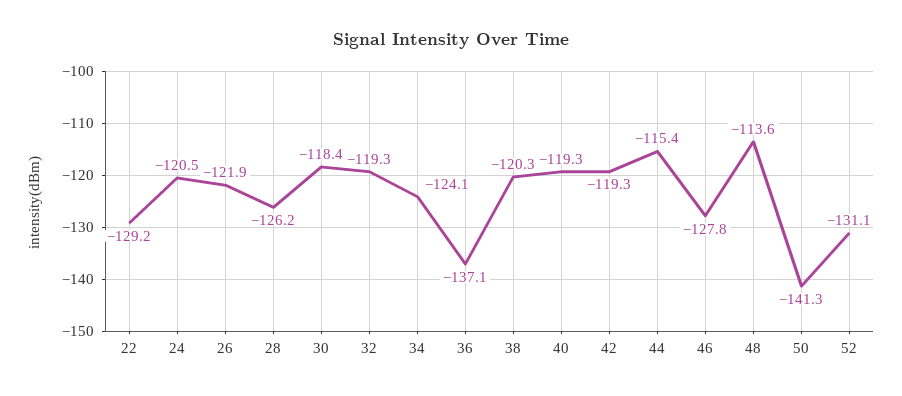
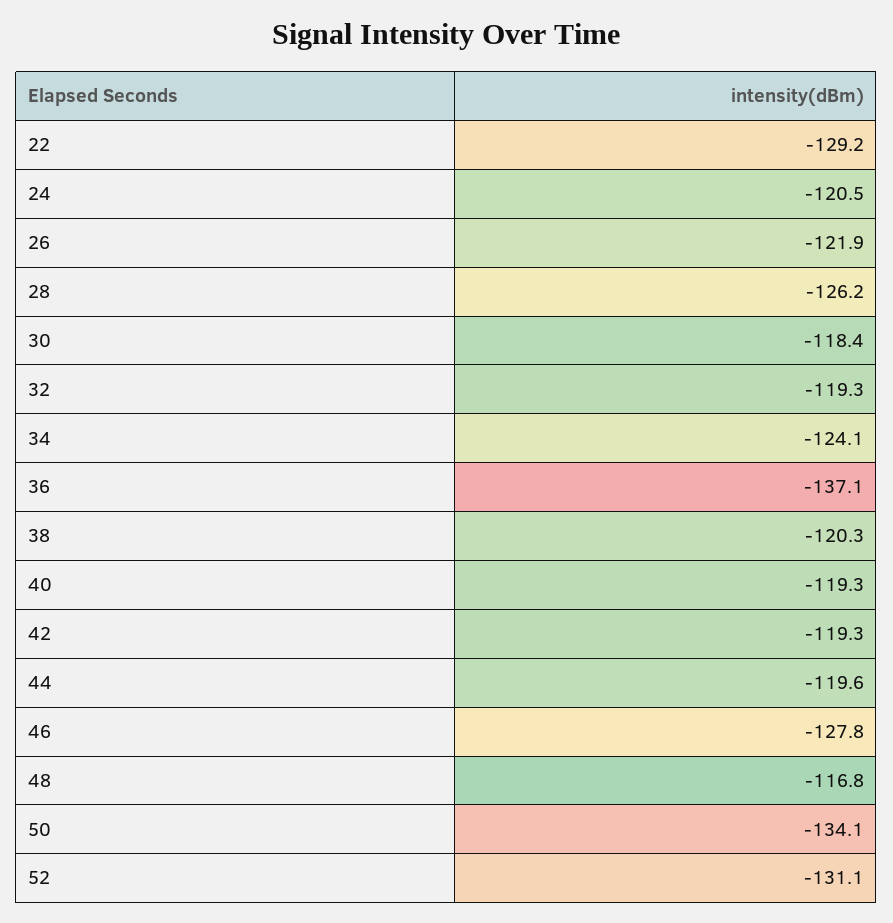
  {
    "22": -129.2,
    "24": -120.5,
    "26": -121.9,
    "28": -126.2,
    "30": -118.4,
    "32": -119.3,
    "34": -124.1,
    "36": -137.1,
    "38": -120.3,
    "40": -119.3,
    "42": -119.3,
-   "44": -115.4,
+   "44": -119.6,
    "46": -127.8,
-   "48": -113.6,
+   "48": -116.8,
-   "50": -141.3,
+   "50": -134.1,
    "52": -131.1
  }

